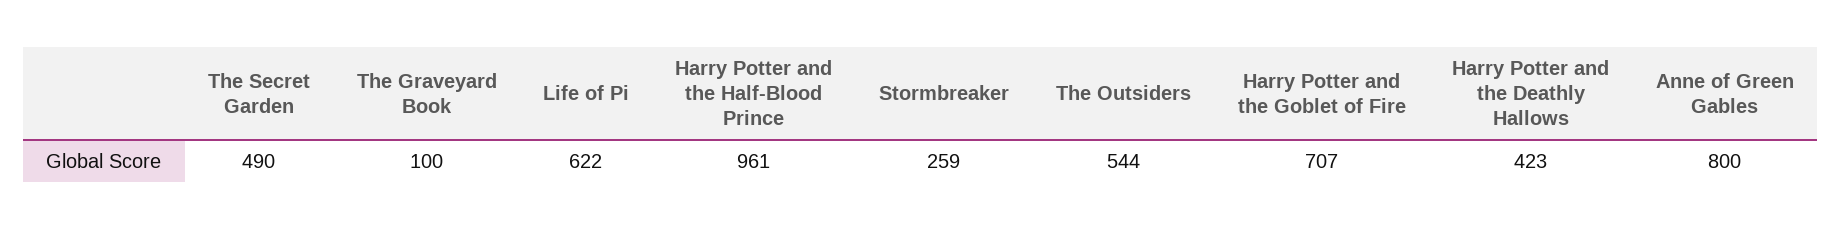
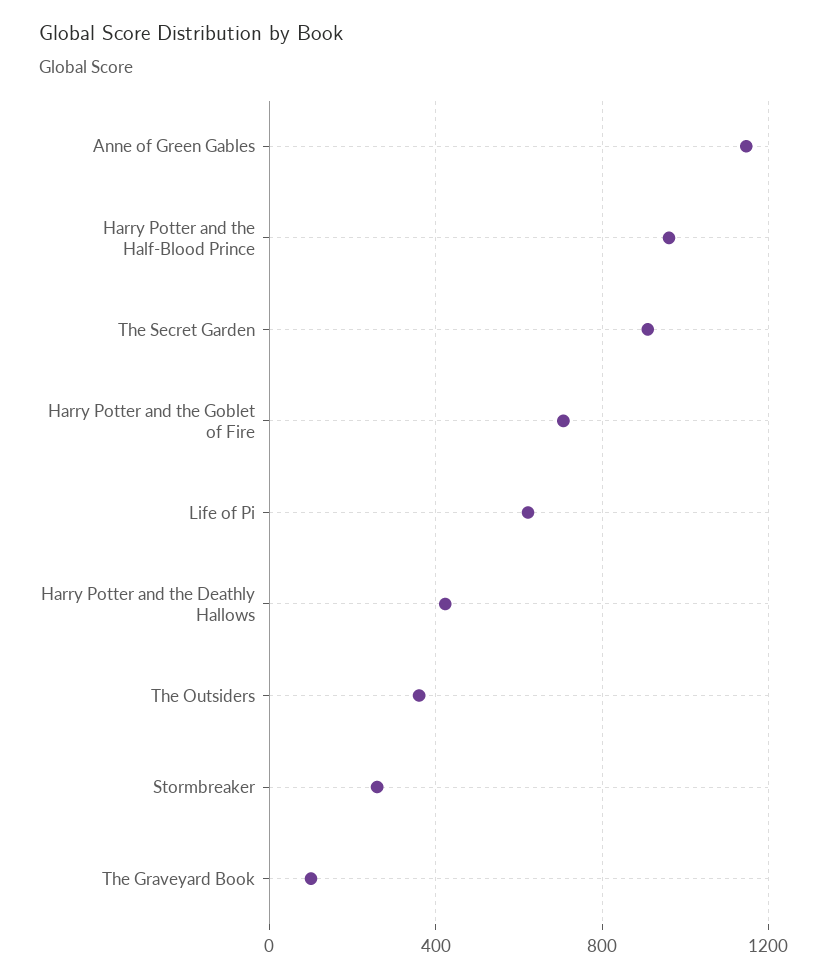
  {
-   "The Secret Garden": 490,
+   "The Secret Garden": 900,
    "The Graveyard Book": 100,
    "Life of Pi": 622,
    "Harry Potter and the Half-Blood Prince": 961,
    "Stormbreaker": 259,
-   "The Outsiders": 544,
+   "The Outsiders": 350,
    "Harry Potter and the Goblet of Fire": 707,
    "Harry Potter and the Deathly Hallows": 423,
-   "Anne of Green Gables": 800
+   "Anne of Green Gables": 1150
  }

